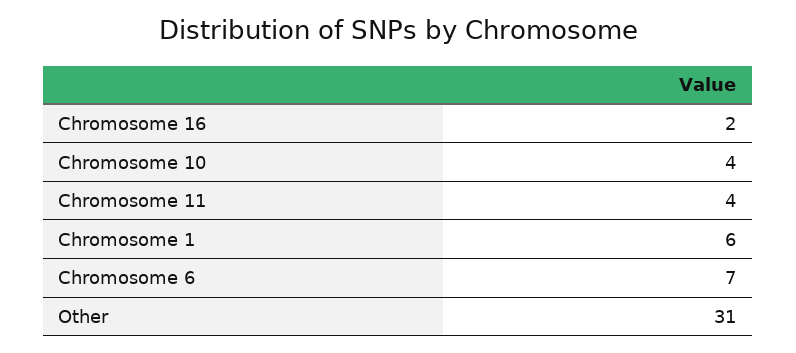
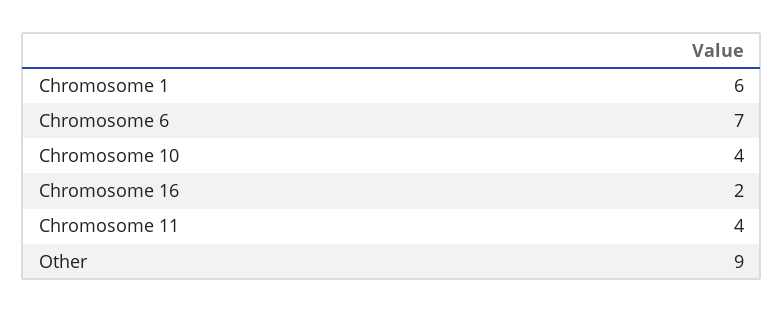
  {
    "Chromosome 16": 2,
    "Chromosome 10": 4,
    "Chromosome 11": 4,
    "Chromosome 1": 6,
    "Chromosome 6": 7,
-   "Other": 31
+   "Other": 9
  }

